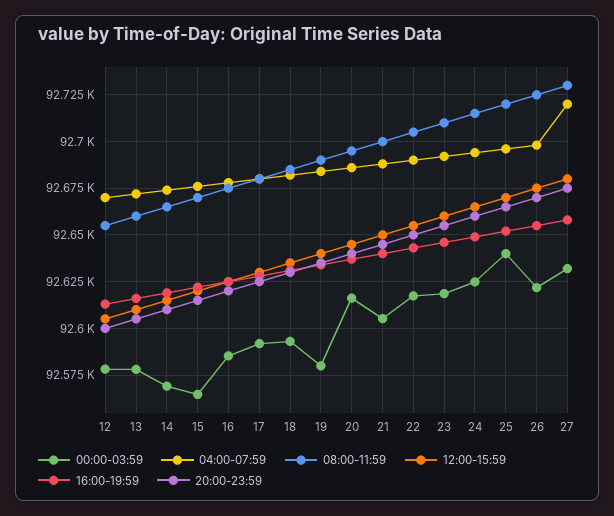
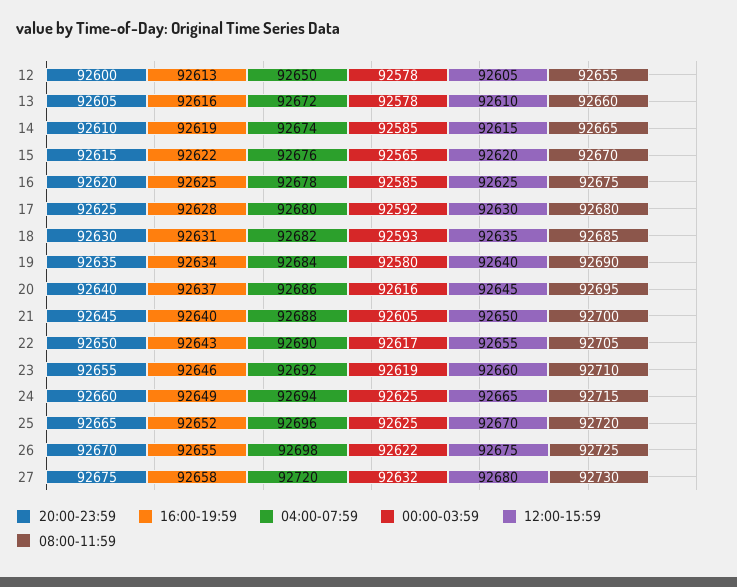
  {
    "00:00-03:59": {
      "12": 92578,
      "13": 92578,
-     "14": 92570,
+     "14": 92585,
      "15": 92565,
      "16": 92585,
      "17": 92592,
      "18": 92593,
      "19": 92580,
      "20": 92616,
      "21": 92605,
      "22": 92617,
      "23": 92619,
      "24": 92625,
-     "25": 92640,
+     "25": 92625,
      "26": 92622,
      "27": 92632
    },
    "04:00-07:59": {
-     "12": 92670,
+     "12": 92650,
      "13": 92672,
      "14": 92674,
      "15": 92676,
      "16": 92678,
      "17": 92680,
      "18": 92682,
      "19": 92684,
      "20": 92686,
      "21": 92688,
      "22": 92690,
      "23": 92692,
      "24": 92694,
      "25": 92696,
      "26": 92698,
      "27": 92720
    },
    "08:00-11:59": {
      "12": 92655,
      "13": 92660,
      "14": 92665,
      "15": 92670,
      "16": 92675,
      "17": 92680,
      "18": 92685,
      "19": 92690,
      "20": 92695,
      "21": 92700,
      "22": 92705,
      "23": 92710,
      "24": 92715,
      "25": 92720,
      "26": 92725,
      "27": 92730
    },
    "12:00-15:59": {
      "12": 92605,
      "13": 92610,
      "14": 92615,
      "15": 92620,
      "16": 92625,
      "17": 92630,
      "18": 92635,
      "19": 92640,
      "20": 92645,
      "21": 92650,
      "22": 92655,
      "23": 92660,
      "24": 92665,
      "25": 92670,
      "26": 92675,
      "27": 92680
    },
    "16:00-19:59": {
      "12": 92613,
      "13": 92616,
      "14": 92619,
      "15": 92622,
      "16": 92625,
      "17": 92628,
      "18": 92631,
      "19": 92634,
      "20": 92637,
      "21": 92640,
      "22": 92643,
      "23": 92646,
      "24": 92649,
      "25": 92652,
      "26": 92655,
      "27": 92658
    },
    "20:00-23:59": {
      "12": 92600,
      "13": 92605,
      "14": 92610,
      "15": 92615,
      "16": 92620,
      "17": 92625,
      "18": 92630,
      "19": 92635,
      "20": 92640,
      "21": 92645,
      "22": 92650,
      "23": 92655,
      "24": 92660,
      "25": 92665,
      "26": 92670,
      "27": 92675
    }
  }

